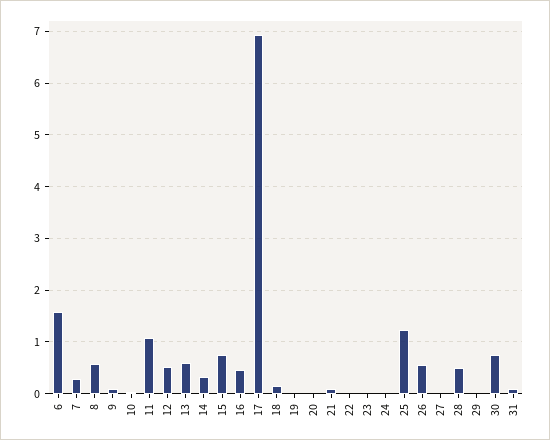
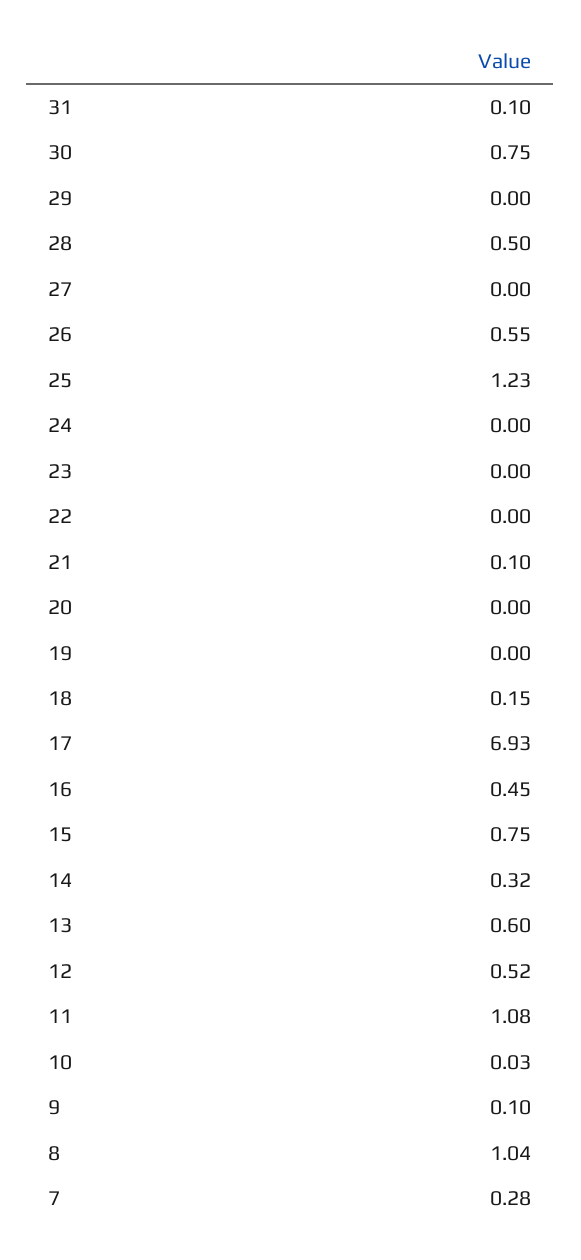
  {
-   "6": 1.6,
    "7": 0.28,
-   "8": 0.6,
+   "8": 1.04,
    "9": 0.1,
    "10": 0.03,
    "11": 1.08,
    "12": 0.52,
    "13": 0.6,
    "14": 0.32,
    "15": 0.75,
    "16": 0.45,
    "17": 6.93,
    "18": 0.15,
    "19": 0,
    "20": 0,
    "21": 0.1,
    "22": 0,
    "23": 0,
    "24": 0,
    "25": 1.23,
    "26": 0.55,
    "27": 0,
    "28": 0.5,
    "29": 0,
    "30": 0.75,
    "31": 0.1
  }

